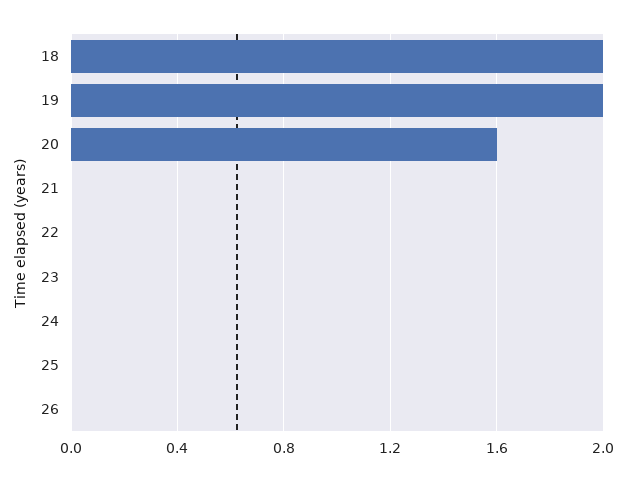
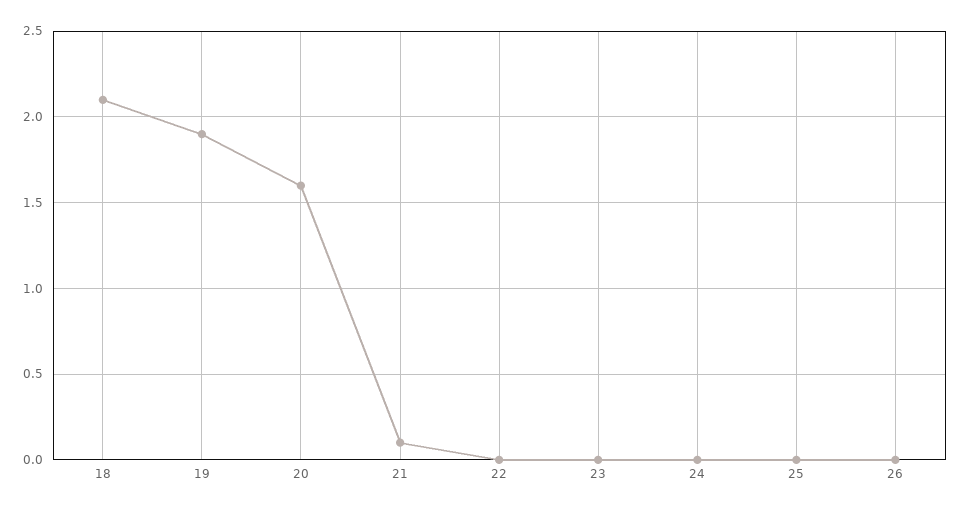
  {
-   "18": 2,
+   "18": 2.1,
-   "19": 2,
+   "19": 1.9,
    "20": 1.6,
-   "21": 0,
+   "21": 0.1,
    "22": 0,
    "23": 0,
    "24": 0,
    "25": 0,
    "26": 0
  }

